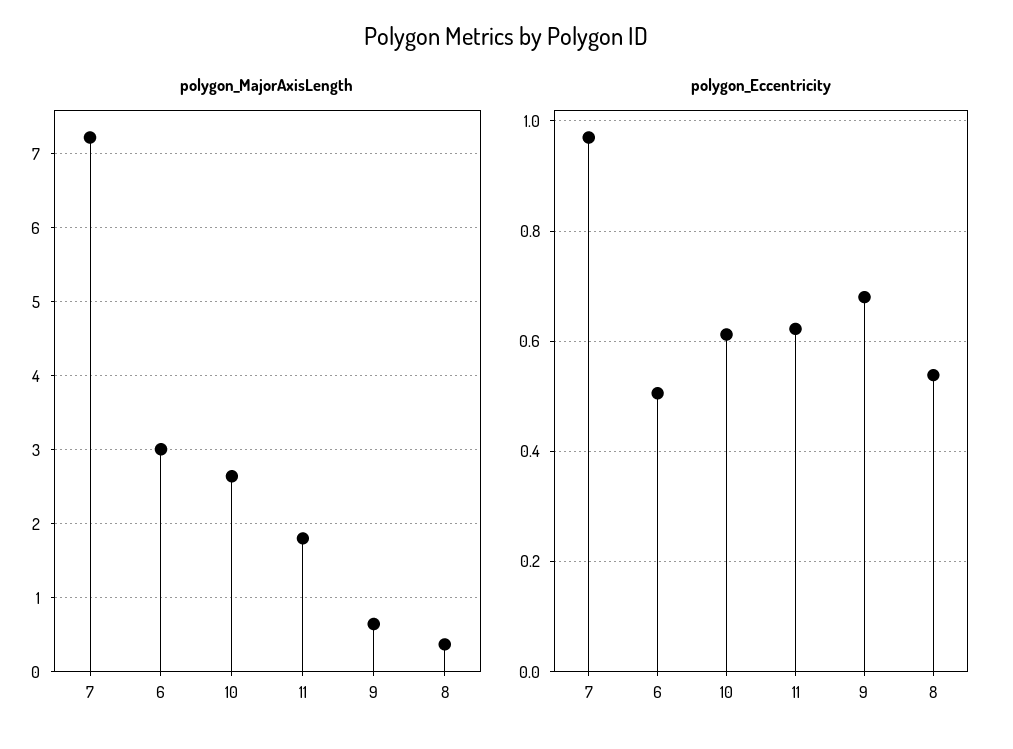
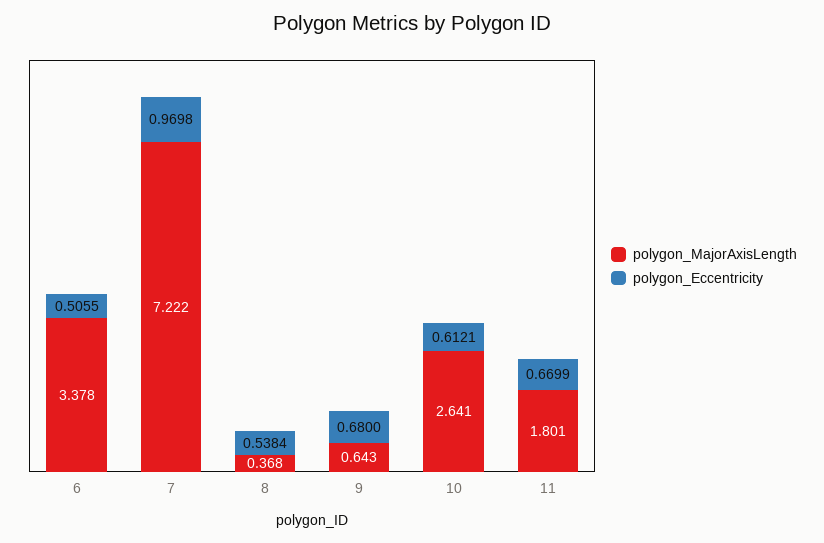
  {
    "polygon_MajorAxisLength": {
      "7": 7.222,
-     "6": 3,
+     "6": 3.378,
      "10": 2.641,
      "11": 1.801,
      "9": 0.643,
      "8": 0.368
    },
    "polygon_Eccentricity": {
      "7": 0.9698,
      "6": 0.5055,
      "10": 0.6121,
-     "11": 0.62,
+     "11": 0.6699,
      "9": 0.68,
      "8": 0.5384
    }
  }

